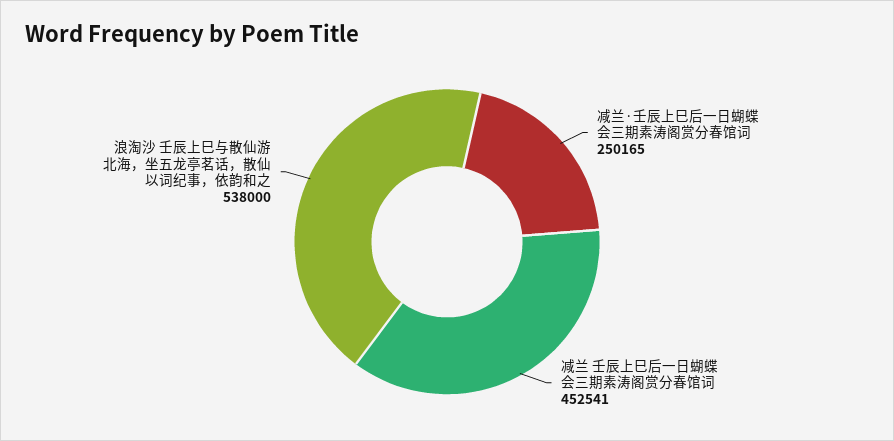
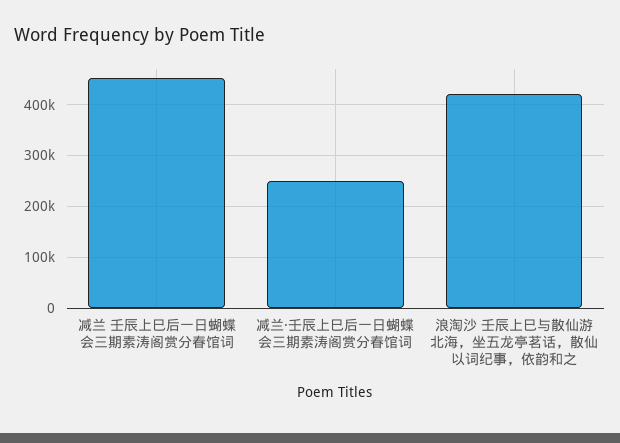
  {
    "减兰·壬辰上巳后一日蝴蝶会三期素涛阁赏分春馆词": 250165,
    "减兰 壬辰上巳后一日蝴蝶会三期素涛阁赏分春馆词": 452541,
-   "浪淘沙 壬辰上巳与散仙游北海，坐五龙亭茗话，散仙以词纪事，依韵和之": 538000
+   "浪淘沙 壬辰上巳与散仙游北海，坐五龙亭茗话，散仙以词纪事，依韵和之": 420000
  }

